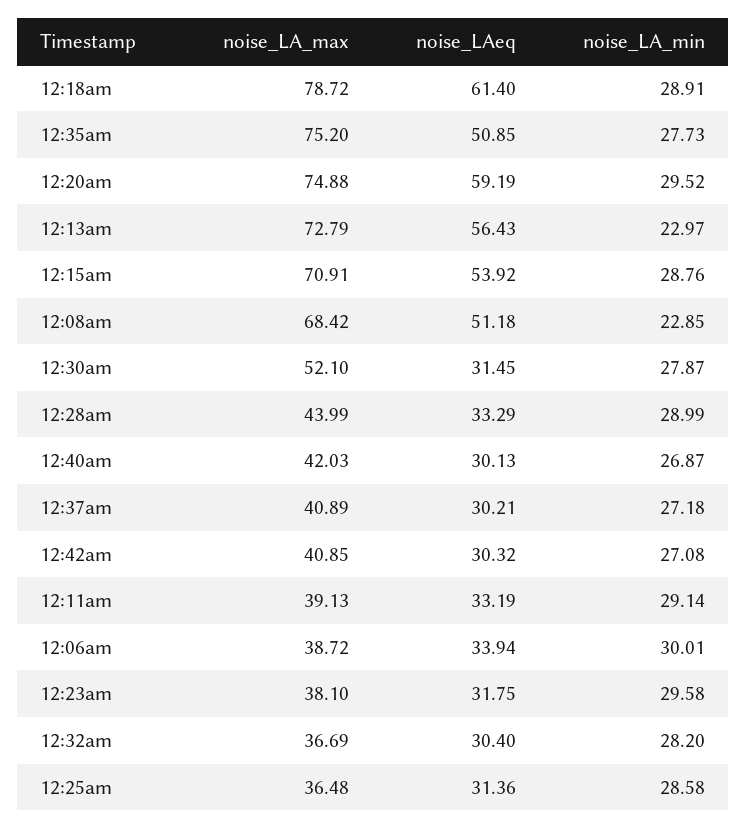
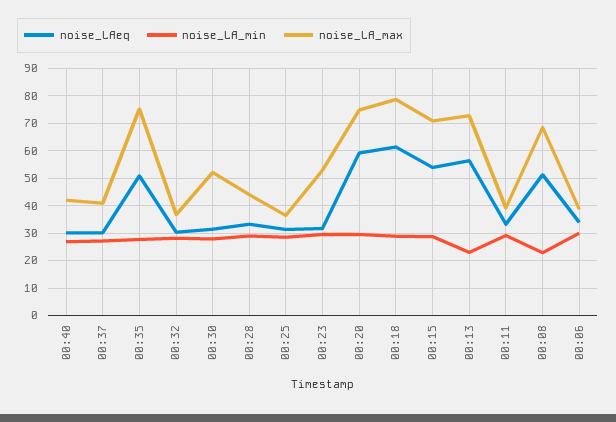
  {
    "noise_LA_max": {
      "12:18am": 78.72,
      "12:35am": 75.2,
      "12:20am": 74.88,
      "12:13am": 72.79,
      "12:15am": 70.91,
      "12:08am": 68.42,
      "12:30am": 52.1,
      "12:28am": 43.99,
      "12:40am": 42.03,
      "12:37am": 40.89,
-     "12:42am": 40.85,
      "12:11am": 39.13,
      "12:06am": 38.72,
-     "12:23am": 38.1,
+     "12:23am": 52.5,
      "12:32am": 36.69,
      "12:25am": 36.48
    },
    "noise_LAeq": {
      "12:18am": 61.4,
      "12:35am": 50.85,
      "12:20am": 59.19,
      "12:13am": 56.43,
      "12:15am": 53.92,
      "12:08am": 51.18,
      "12:30am": 31.45,
      "12:28am": 33.29,
      "12:40am": 30.13,
      "12:37am": 30.21,
-     "12:42am": 30.32,
      "12:11am": 33.19,
      "12:06am": 33.94,
      "12:23am": 31.75,
      "12:32am": 30.4,
      "12:25am": 31.36
    },
    "noise_LA_min": {
      "12:18am": 28.91,
      "12:35am": 27.73,
      "12:20am": 29.52,
      "12:13am": 22.97,
      "12:15am": 28.76,
      "12:08am": 22.85,
      "12:30am": 27.87,
      "12:28am": 28.99,
      "12:40am": 26.87,
      "12:37am": 27.18,
-     "12:42am": 27.08,
      "12:11am": 29.14,
      "12:06am": 30.01,
      "12:23am": 29.58,
      "12:32am": 28.2,
      "12:25am": 28.58
    }
  }

